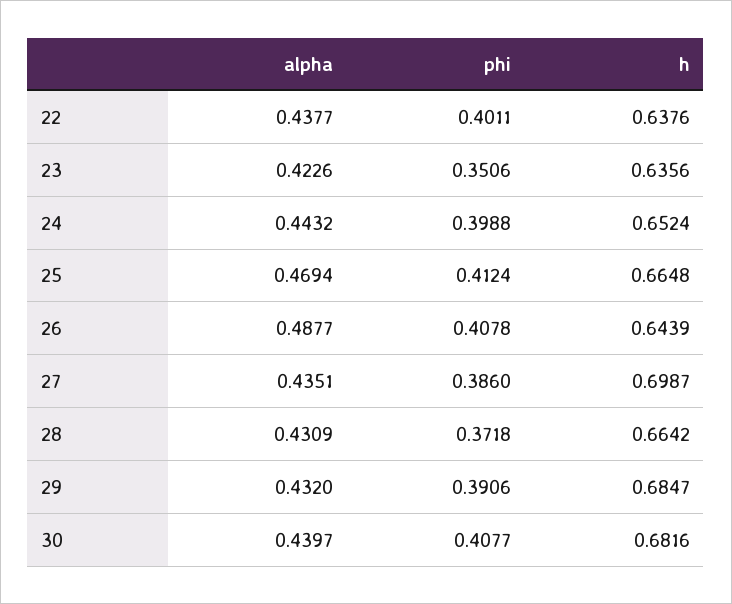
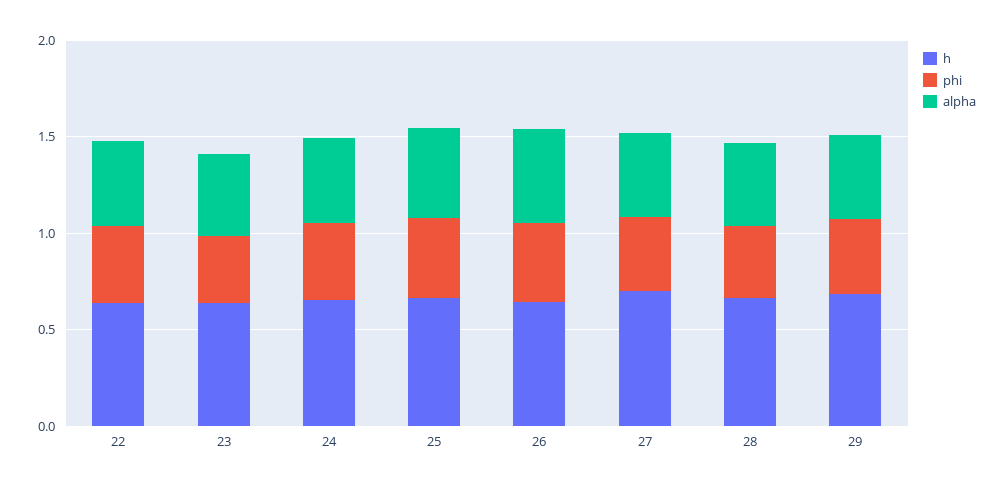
  {
    "alpha": {
      "22": 0.4377,
      "23": 0.4226,
      "24": 0.4432,
      "25": 0.4694,
      "26": 0.4877,
      "27": 0.4351,
      "28": 0.4309,
-     "29": 0.432,
+     "29": 0.432
-     "30": 0.4397
    },
    "phi": {
      "22": 0.4011,
      "23": 0.3506,
      "24": 0.3988,
      "25": 0.4124,
      "26": 0.4078,
      "27": 0.386,
      "28": 0.3718,
-     "29": 0.3906,
+     "29": 0.3906
-     "30": 0.4077
    },
    "h": {
      "22": 0.6376,
      "23": 0.6356,
      "24": 0.6524,
      "25": 0.6648,
      "26": 0.6439,
      "27": 0.6987,
      "28": 0.6642,
-     "29": 0.6847,
+     "29": 0.6847
-     "30": 0.6816
    }
  }

